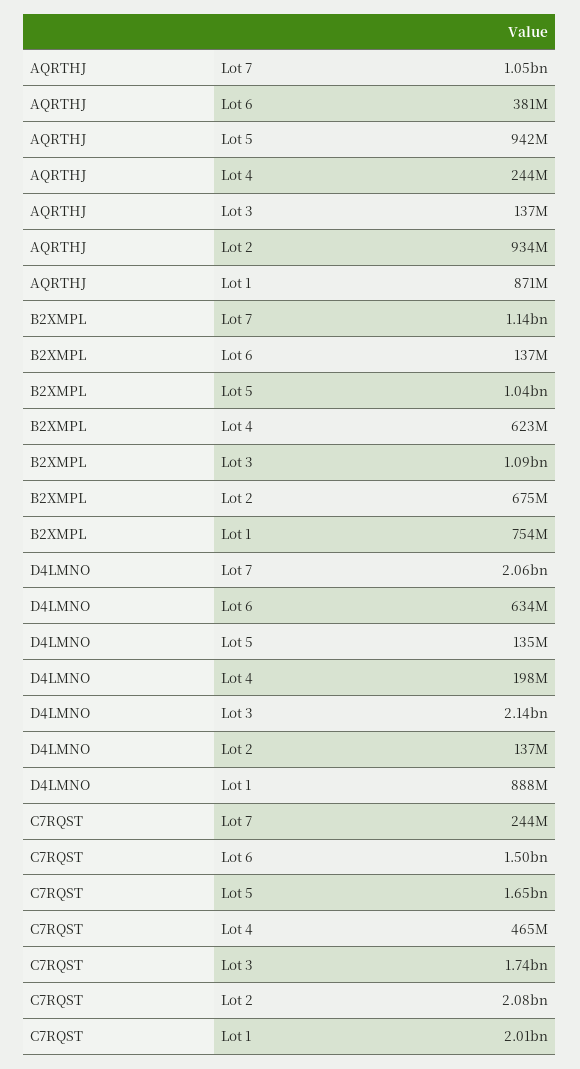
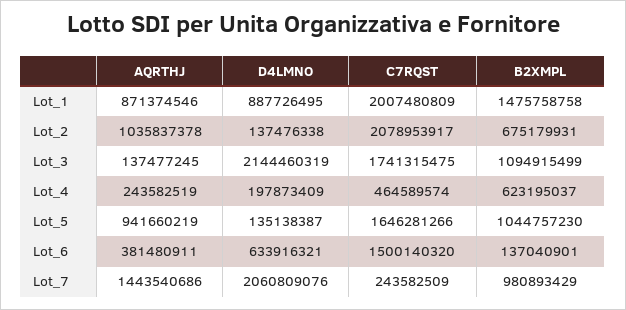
  {
    "AQRTHJ": {
-     "Lot 7": 1050000000,
+     "Lot 7": 1443540686,
      "Lot 6": 381480911,
      "Lot 5": 941660219,
      "Lot 4": 243582519,
      "Lot 3": 137477245,
-     "Lot 2": 934000000,
+     "Lot 2": 1035837378,
      "Lot 1": 871374546
    },
    "B2XMPL": {
-     "Lot 7": 1140000000,
+     "Lot 7": 980893429,
      "Lot 6": 137040901,
      "Lot 5": 1044757230,
      "Lot 4": 623195037,
      "Lot 3": 1094915499,
      "Lot 2": 675179931,
-     "Lot 1": 754000000
+     "Lot 1": 1475758758
    },
    "D4LMNO": {
      "Lot 7": 2060809076,
      "Lot 6": 633916321,
      "Lot 5": 135138387,
      "Lot 4": 197873409,
      "Lot 3": 2144460319,
      "Lot 2": 137476338,
      "Lot 1": 887726495
    },
    "C7RQST": {
      "Lot 7": 243582509,
      "Lot 6": 1500140320,
      "Lot 5": 1646281266,
      "Lot 4": 464589574,
      "Lot 3": 1741315475,
      "Lot 2": 2078953917,
      "Lot 1": 2007480809
    }
  }

